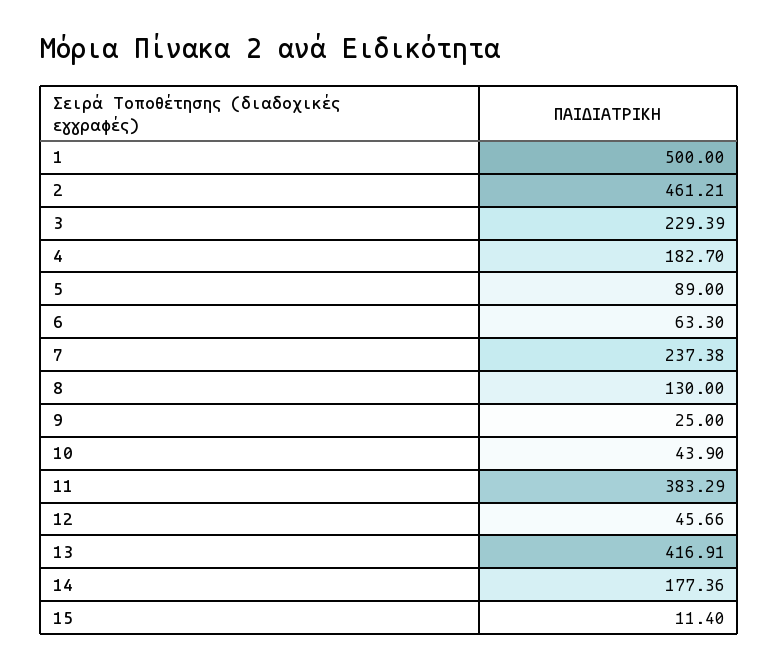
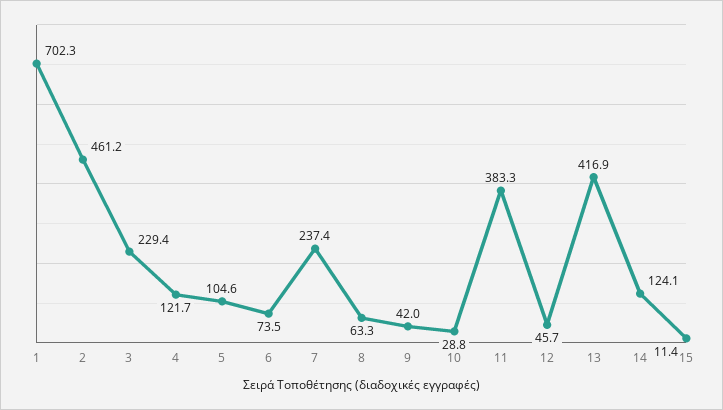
  {
-   "1": 500,
+   "1": 702.3,
    "2": 461.21,
    "3": 229.39,
-   "4": 182.7,
+   "4": 121.7,
-   "5": 89,
+   "5": 104.6,
-   "6": 63.3,
+   "6": 73.5,
    "7": 237.38,
-   "8": 130,
+   "8": 63.3,
-   "9": 25,
+   "9": 42,
-   "10": 43.9,
+   "10": 28.8,
    "11": 383.29,
    "12": 45.66,
    "13": 416.91,
-   "14": 177.36,
+   "14": 124.1,
    "15": 11.4
  }

